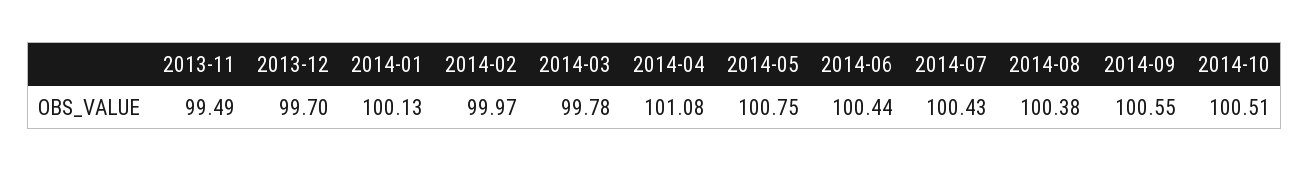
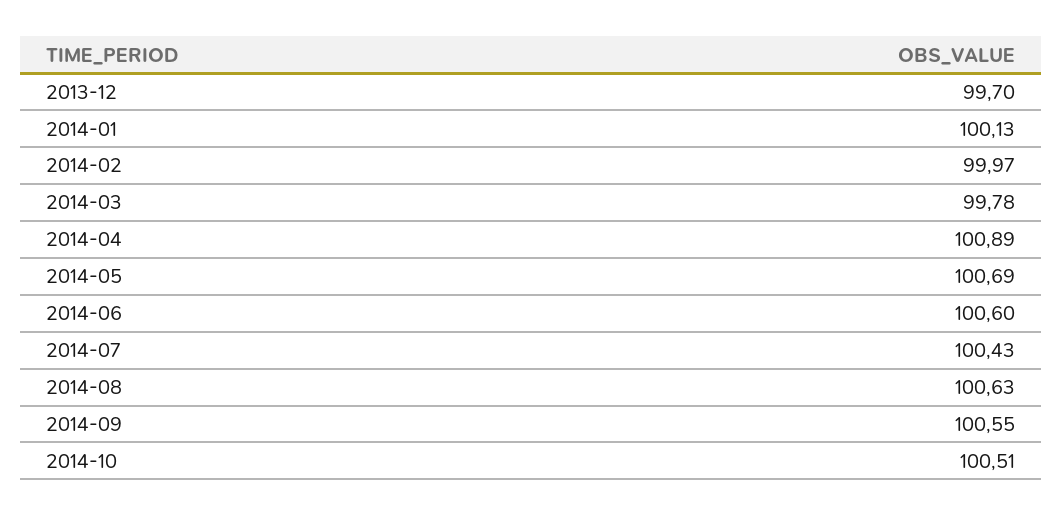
  {
-   "2013-11": 99.49,
    "2013-12": 99.7,
    "2014-01": 100.13,
    "2014-02": 99.97,
    "2014-03": 99.78,
-   "2014-04": 101.08,
+   "2014-04": 100.89,
-   "2014-05": 100.75,
+   "2014-05": 100.69,
-   "2014-06": 100.44,
+   "2014-06": 100.6,
    "2014-07": 100.43,
-   "2014-08": 100.38,
+   "2014-08": 100.63,
    "2014-09": 100.55,
    "2014-10": 100.51
  }

